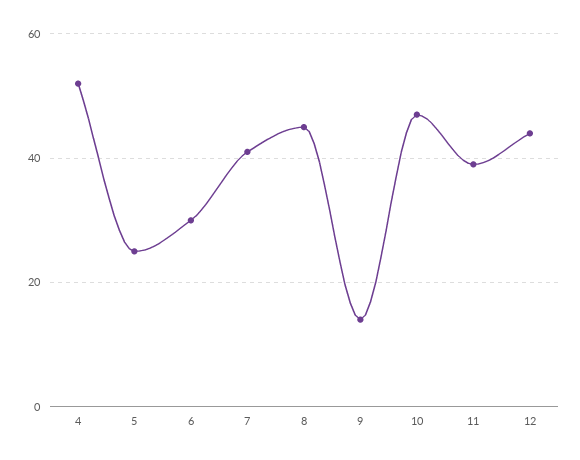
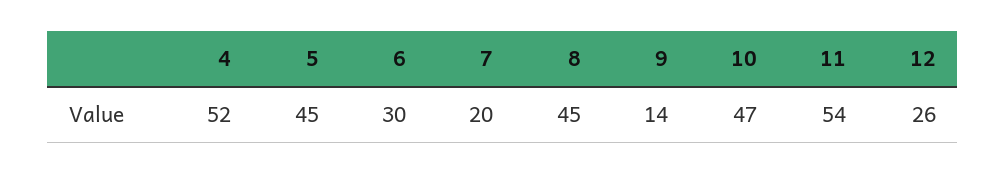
  {
    "4": 52,
-   "5": 25,
+   "5": 45,
    "6": 30,
-   "7": 40,
+   "7": 20,
    "8": 45,
    "9": 14,
    "10": 47,
-   "11": 40,
+   "11": 54,
-   "12": 45
+   "12": 26
  }

